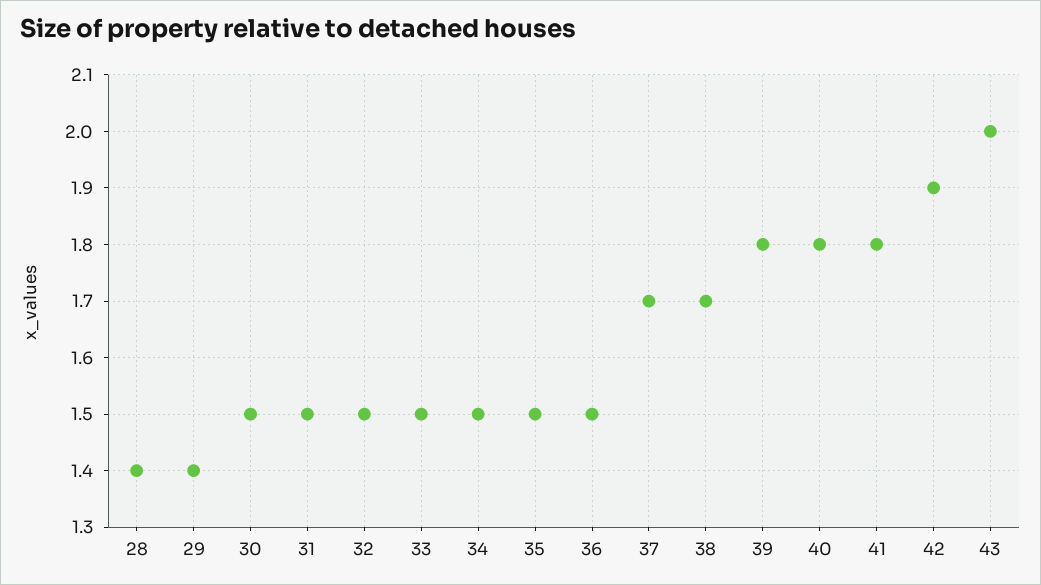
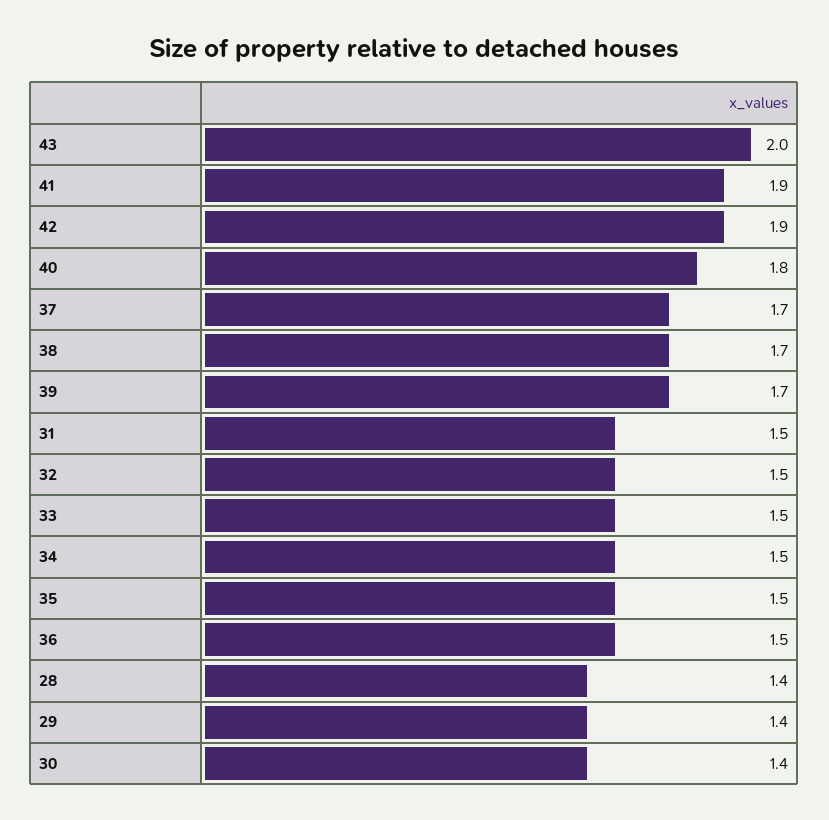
  {
    "28": 1.4,
    "29": 1.4,
-   "30": 1.5,
+   "30": 1.4,
    "31": 1.5,
    "32": 1.5,
    "33": 1.5,
    "34": 1.5,
    "35": 1.5,
    "36": 1.5,
    "37": 1.7,
    "38": 1.7,
-   "39": 1.8,
+   "39": 1.7,
    "40": 1.8,
-   "41": 1.8,
+   "41": 1.9,
    "42": 1.9,
    "43": 2
  }

